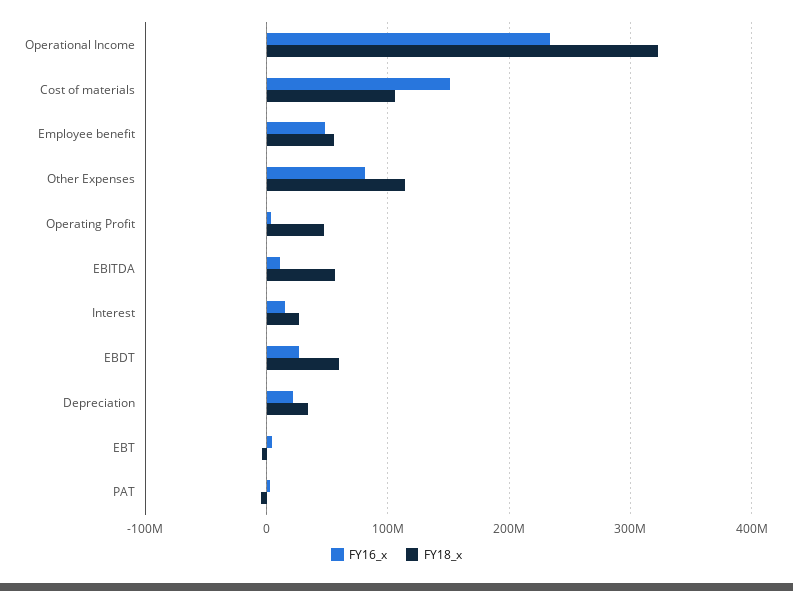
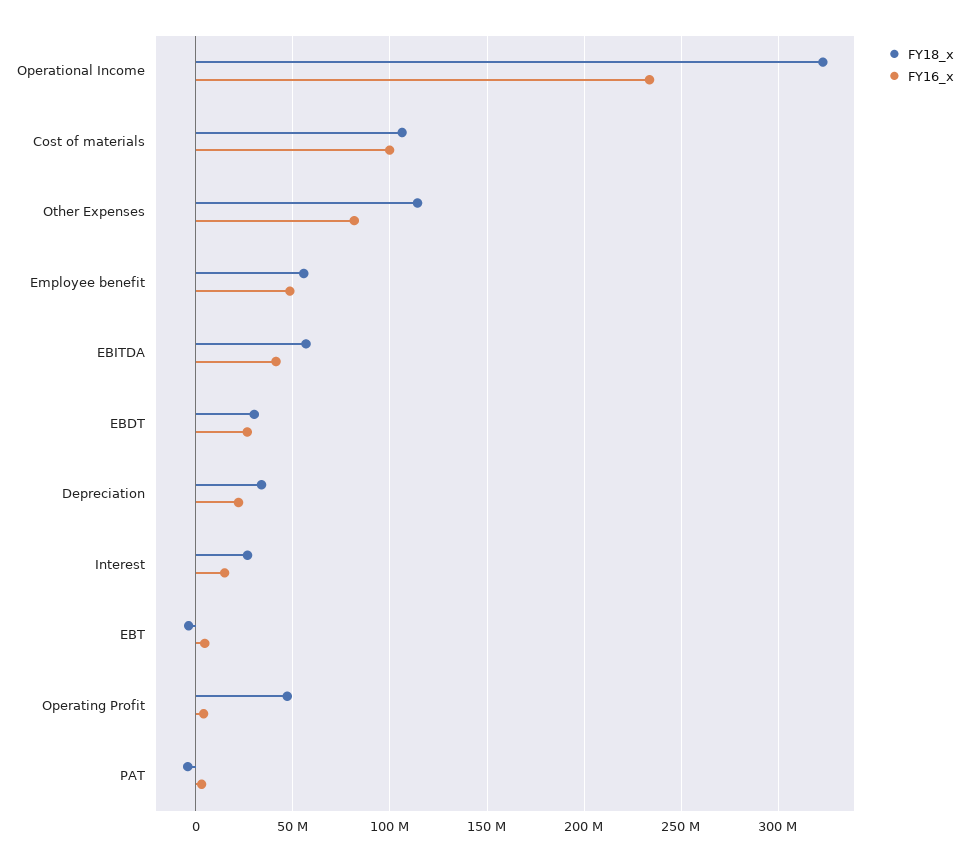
  {
    "FY16_x": {
      "Operational Income": 235000000,
-     "Cost of materials": 150000000,
+     "Cost of materials": 100000000,
      "Employee benefit": 50000000,
      "Other Expenses": 80000000,
      "Operating Profit": 5000000,
-     "EBITDA": 10000000,
+     "EBITDA": 40000000,
      "Interest": 15000000,
      "EBDT": 25000000,
      "Depreciation": 20000000,
      "EBT": 5000000,
      "PAT": 5000000
    },
    "FY18_x": {
      "Operational Income": 325000000,
      "Cost of materials": 105000000,
      "Employee benefit": 55000000,
      "Other Expenses": 115000000,
      "Operating Profit": 45000000,
      "EBITDA": 55000000,
      "Interest": 25000000,
-     "EBDT": 60000000,
+     "EBDT": 30000000,
      "Depreciation": 35000000,
      "EBT": -5000000,
      "PAT": -5000000
    }
  }

